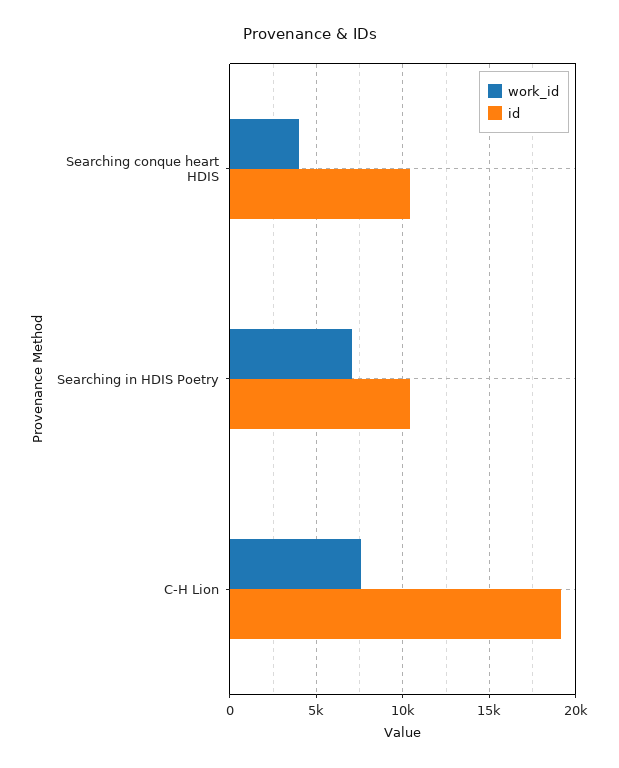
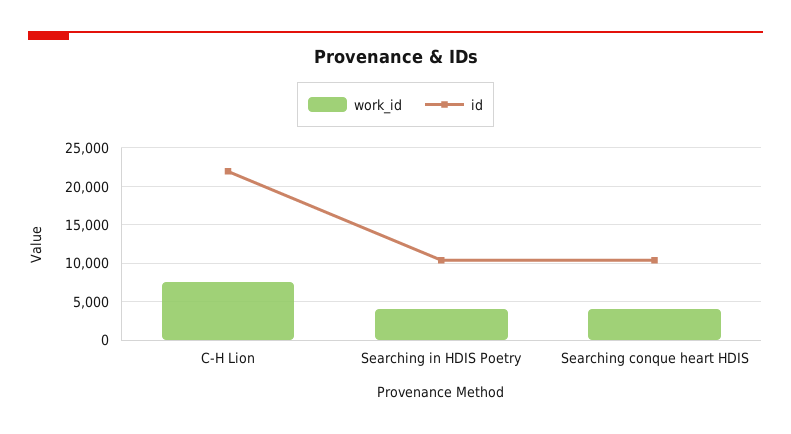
  {
    "work_id": {
      "Searching conque heart HDIS": 4000,
-     "Searching in HDIS Poetry": 7000,
+     "Searching in HDIS Poetry": 4000,
      "C-H Lion": 7500
    },
    "id": {
      "Searching conque heart HDIS": 10500,
      "Searching in HDIS Poetry": 10500,
-     "C-H Lion": 19000
+     "C-H Lion": 22000
    }
  }

